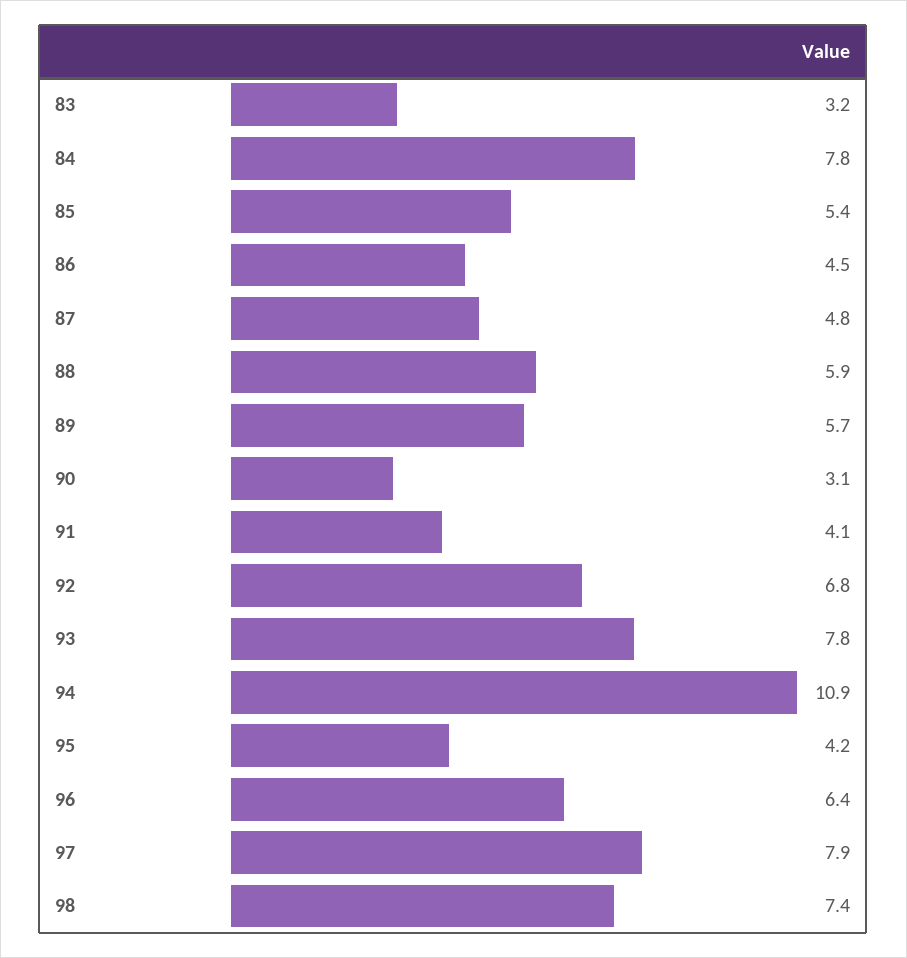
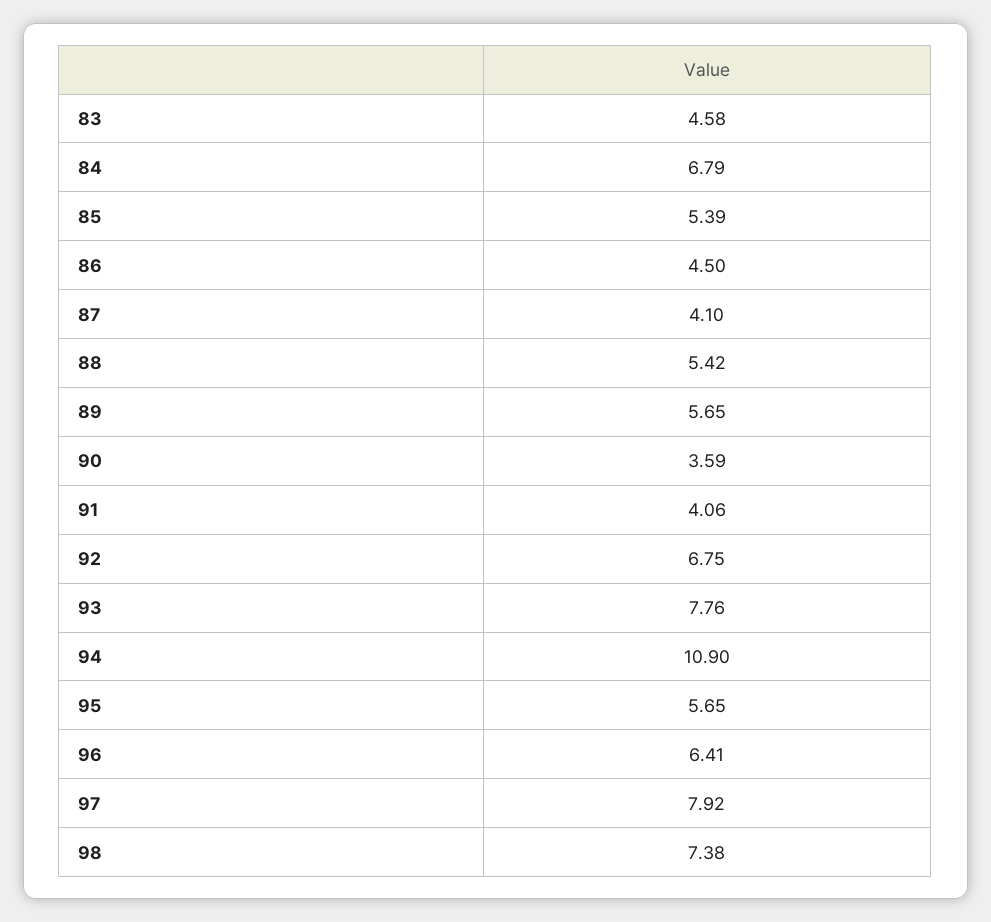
  {
-   "83": 3.2,
+   "83": 4.58,
-   "84": 7.8,
+   "84": 6.79,
    "85": 5.39,
    "86": 4.5,
-   "87": 4.8,
+   "87": 4.1,
-   "88": 5.9,
+   "88": 5.42,
    "89": 5.65,
-   "90": 3.1,
+   "90": 3.59,
    "91": 4.06,
    "92": 6.75,
    "93": 7.76,
    "94": 10.9,
-   "95": 4.2,
+   "95": 5.65,
    "96": 6.41,
    "97": 7.92,
    "98": 7.38
  }

